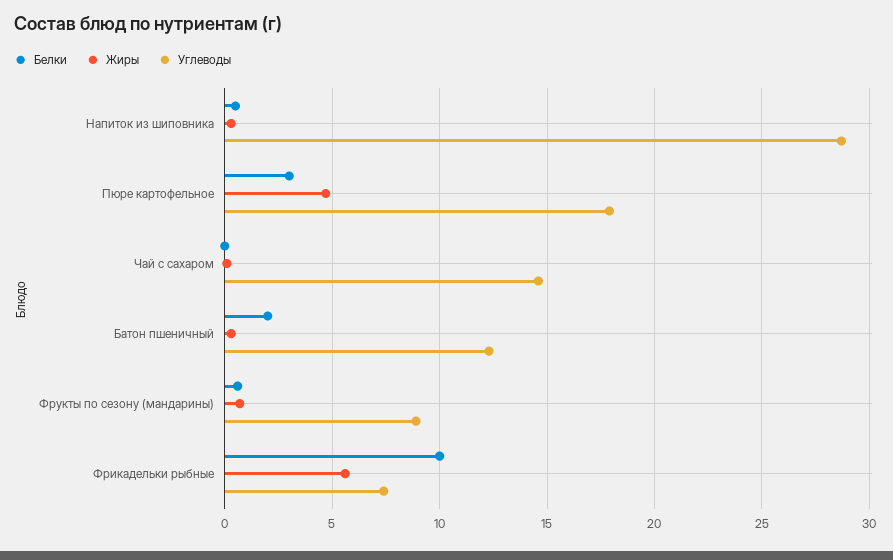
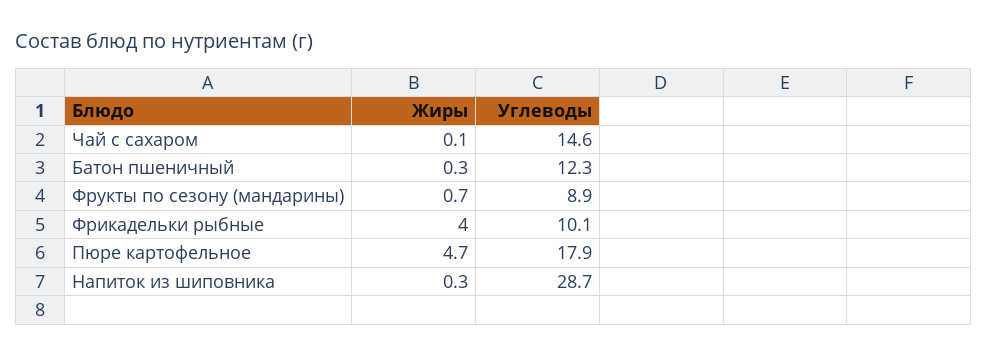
  {
-   "Белки": {
-     "Напиток из шиповника": 0.5,
-     "Пюре картофельное": 3,
-     "Чай с сахаром": 0,
-     "Батон пшеничный": 2,
-     "Фрукты по сезону (мандарины)": 0.5,
-     "Фрикадельки рыбные": 10
-   },
    "Жиры": {
      "Напиток из шиповника": 0.3,
      "Пюре картофельное": 4.7,
      "Чай с сахаром": 0.1,
      "Батон пшеничный": 0.3,
      "Фрукты по сезону (мандарины)": 0.7,
-     "Фрикадельки рыбные": 5.5
+     "Фрикадельки рыбные": 4
    },
    "Углеводы": {
      "Напиток из шиповника": 28.7,
      "Пюре картофельное": 17.9,
      "Чай с сахаром": 14.6,
      "Батон пшеничный": 12.3,
      "Фрукты по сезону (мандарины)": 8.9,
-     "Фрикадельки рыбные": 7.5
+     "Фрикадельки рыбные": 10.1
    }
  }

